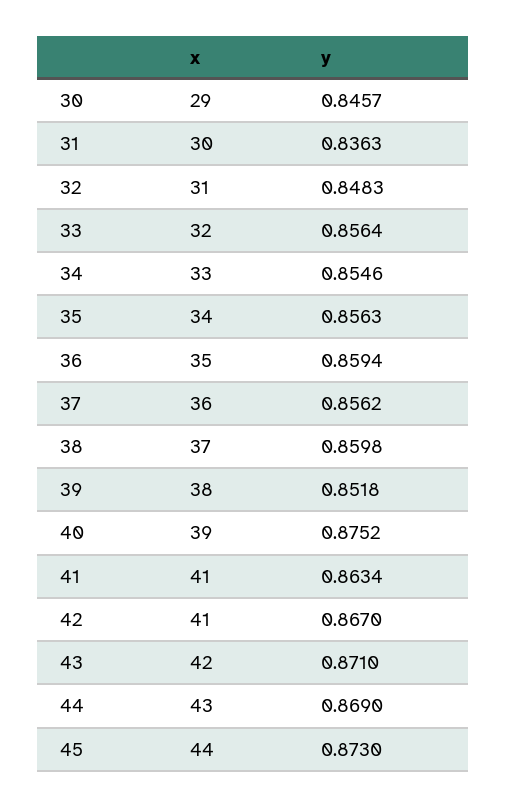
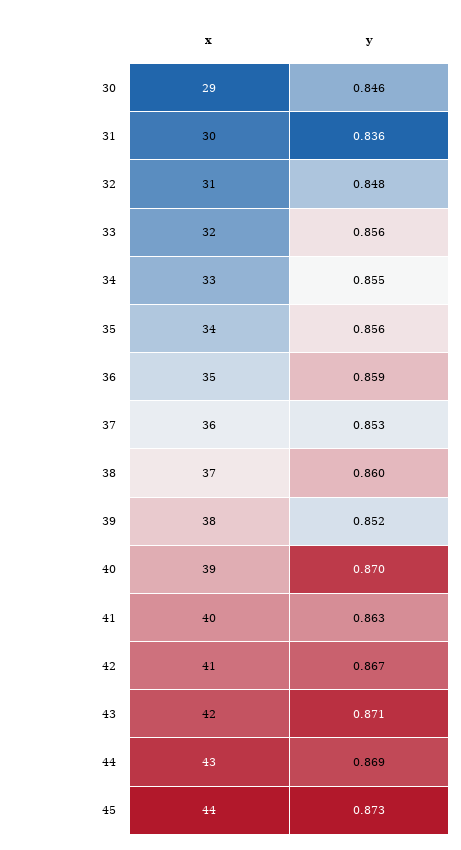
  {
    "x": {
      "30": 29,
      "31": 30,
      "32": 31,
      "33": 32,
      "34": 33,
      "35": 34,
      "36": 35,
      "37": 36,
      "38": 37,
      "39": 38,
      "40": 39,
-     "41": 41,
+     "41": 40,
      "42": 41,
      "43": 42,
      "44": 43,
      "45": 44
    },
    "y": {
      "30": 0.8457,
      "31": 0.8363,
      "32": 0.8483,
      "33": 0.8564,
      "34": 0.8546,
      "35": 0.8563,
      "36": 0.8594,
-     "37": 0.8562,
+     "37": 0.853,
      "38": 0.8598,
      "39": 0.8518,
-     "40": 0.8752,
+     "40": 0.87,
      "41": 0.8634,
      "42": 0.867,
      "43": 0.871,
      "44": 0.869,
      "45": 0.873
    }
  }

